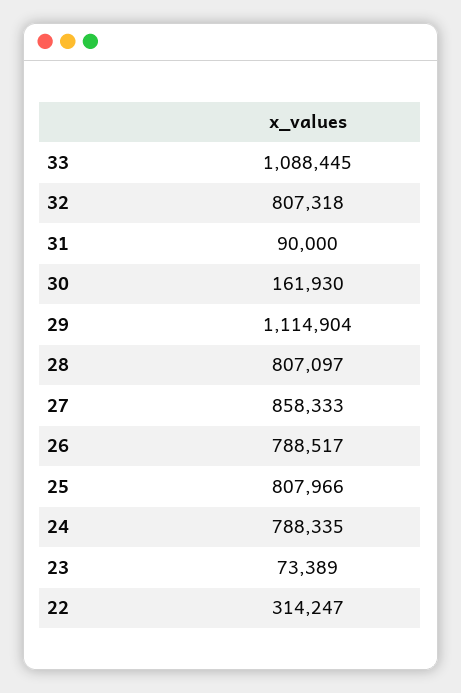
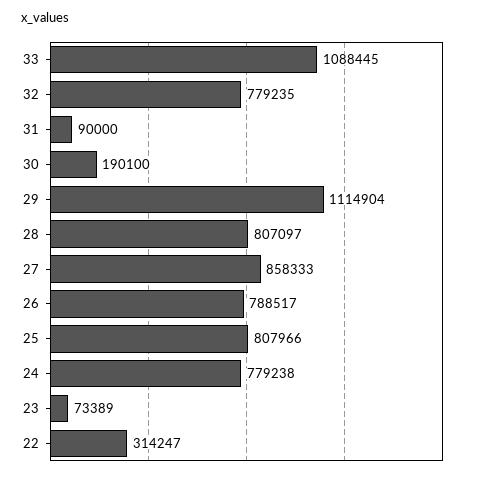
  {
    "33": 1088445,
-   "32": 807318,
+   "32": 779235,
    "31": 90000,
-   "30": 161930,
+   "30": 190100,
    "29": 1114904,
    "28": 807097,
    "27": 858333,
    "26": 788517,
    "25": 807966,
-   "24": 788335,
+   "24": 779238,
    "23": 73389,
    "22": 314247
  }

